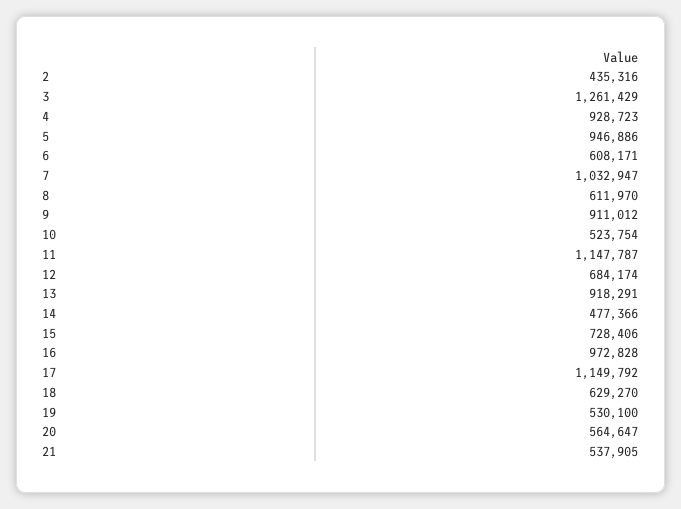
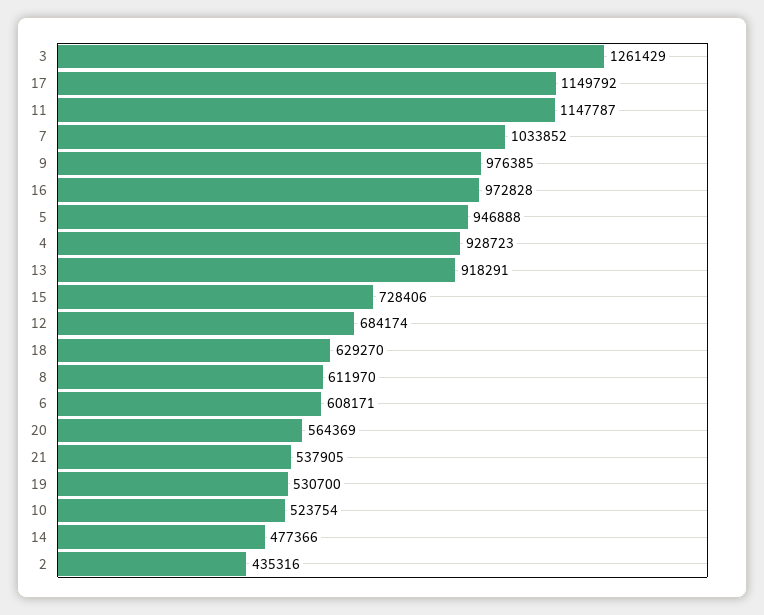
  {
    "2": 435316,
    "3": 1261429,
    "4": 928723,
-   "5": 946886,
+   "5": 946888,
    "6": 608171,
-   "7": 1032947,
+   "7": 1033852,
    "8": 611970,
-   "9": 911012,
+   "9": 976385,
    "10": 523754,
    "11": 1147787,
    "12": 684174,
    "13": 918291,
    "14": 477366,
    "15": 728406,
    "16": 972828,
    "17": 1149792,
    "18": 629270,
-   "19": 530100,
+   "19": 530700,
-   "20": 564647,
+   "20": 564369,
    "21": 537905
  }

